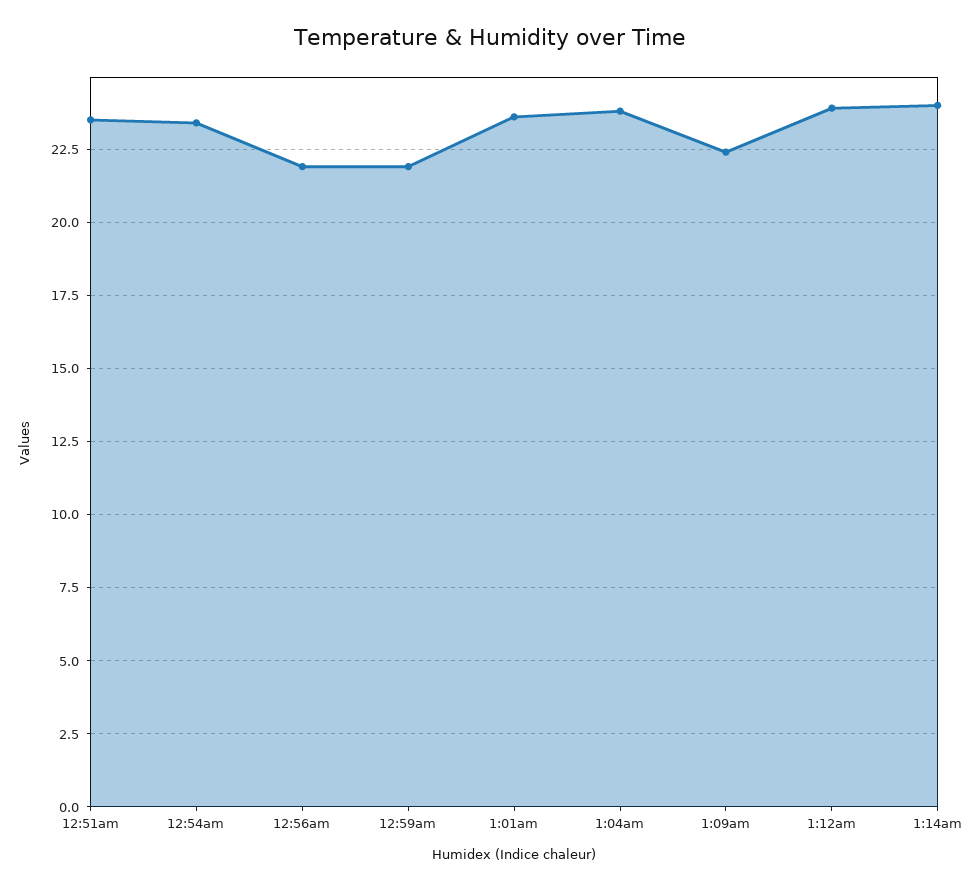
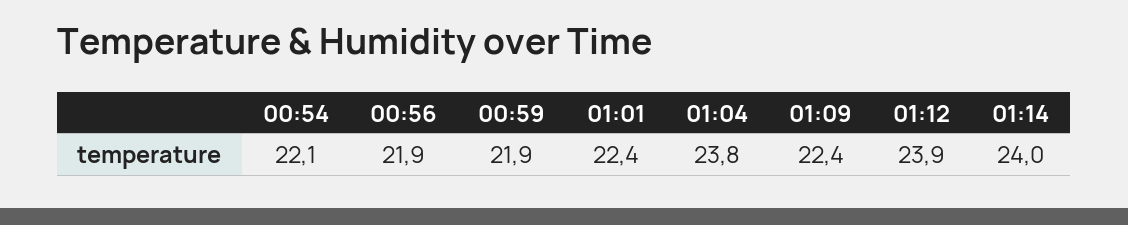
  {
-   "12:51am": 23.5,
-   "12:54am": 23.5,
+   "12:54am": 22.1,
    "12:56am": 21.9,
    "12:59am": 21.9,
-   "1:01am": 23.5,
+   "1:01am": 22.4,
    "1:04am": 23.8,
    "1:09am": 22.4,
    "1:12am": 23.9,
    "1:14am": 24
  }

